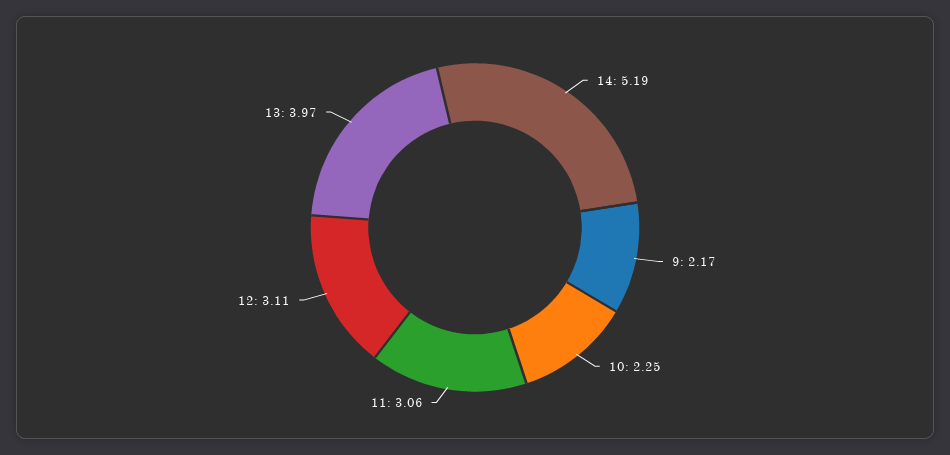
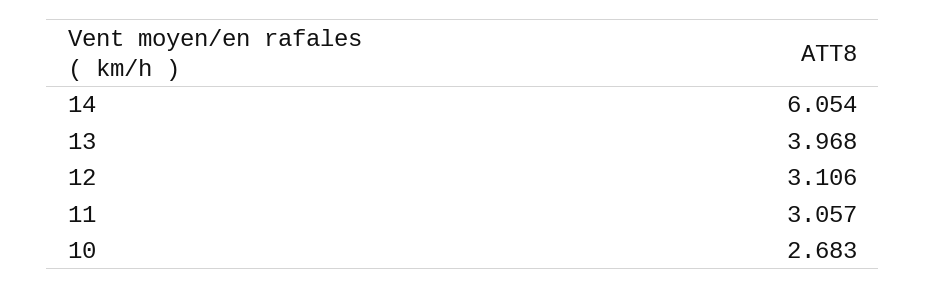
  {
-   "14": 5.19,
+   "14": 6.054,
-   "9": 2.17,
-   "10": 2.25,
+   "10": 2.683,
    "11": 3.057,
    "12": 3.106,
    "13": 3.968
  }

